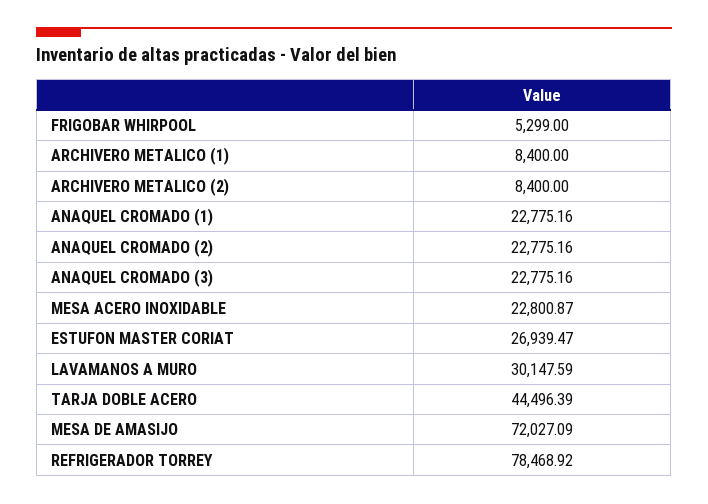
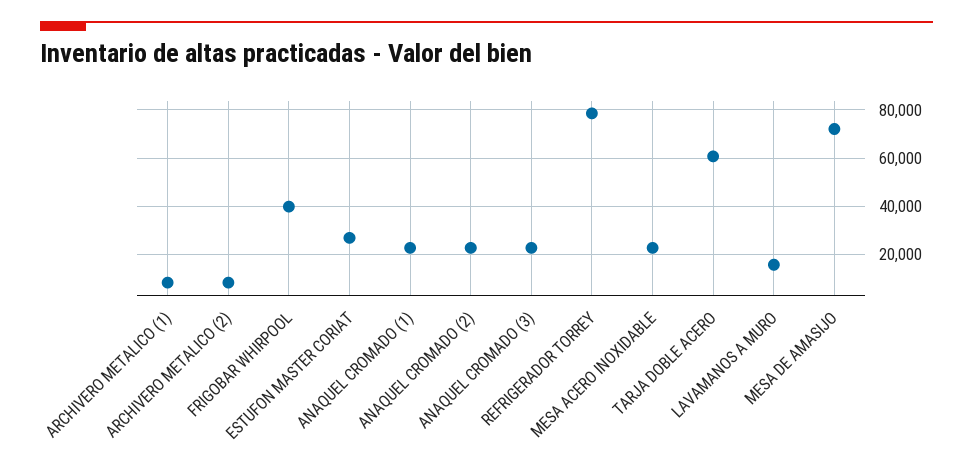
  {
-   "FRIGOBAR WHIRPOOL": 5299,
+   "FRIGOBAR WHIRPOOL": 40000,
    "ARCHIVERO METALICO (1)": 8400,
    "ARCHIVERO METALICO (2)": 8400,
    "ANAQUEL CROMADO (1)": 22775.16,
    "ANAQUEL CROMADO (2)": 22775.16,
    "ANAQUEL CROMADO (3)": 22775.16,
    "MESA ACERO INOXIDABLE": 22800.87,
    "ESTUFON MASTER CORIAT": 26939.47,
-   "LAVAMANOS A MURO": 30147.59,
+   "LAVAMANOS A MURO": 15000,
-   "TARJA DOBLE ACERO": 44496.39,
+   "TARJA DOBLE ACERO": 60000,
    "MESA DE AMASIJO": 72027.09,
    "REFRIGERADOR TORREY": 78468.92
  }

